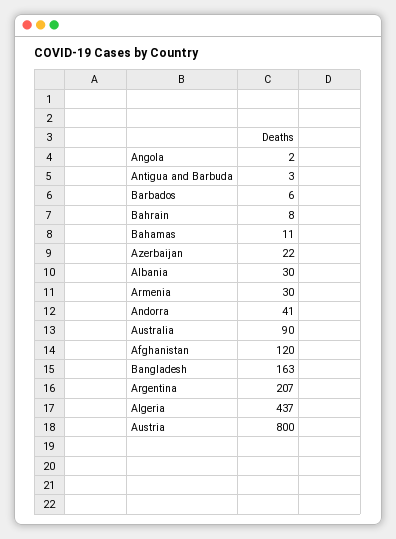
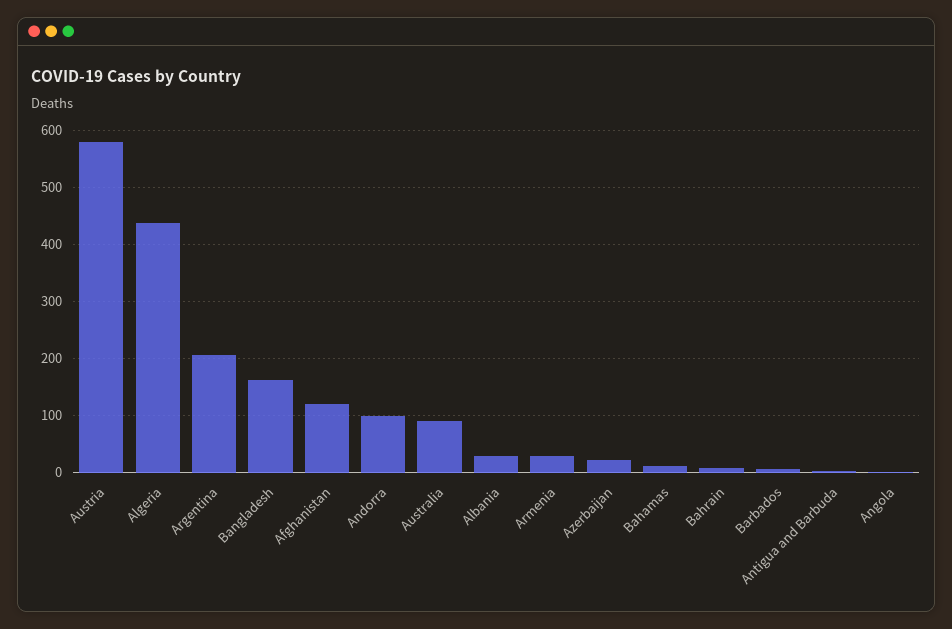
  {
    "Angola": 2,
    "Antigua and Barbuda": 3,
    "Barbados": 6,
    "Bahrain": 8,
    "Bahamas": 11,
    "Azerbaijan": 22,
    "Albania": 30,
    "Armenia": 30,
-   "Andorra": 41,
+   "Andorra": 100,
    "Australia": 90,
    "Afghanistan": 120,
    "Bangladesh": 163,
    "Argentina": 207,
    "Algeria": 437,
-   "Austria": 800
+   "Austria": 580
  }

